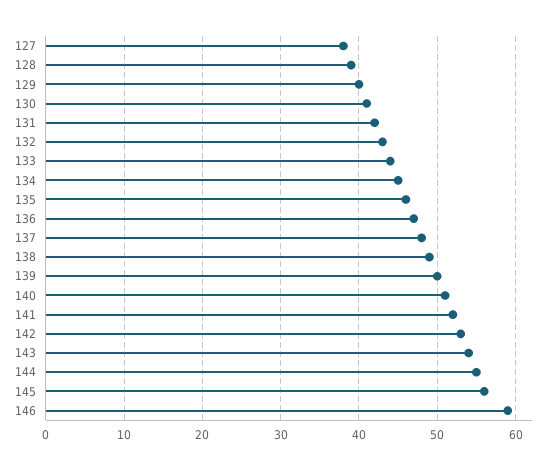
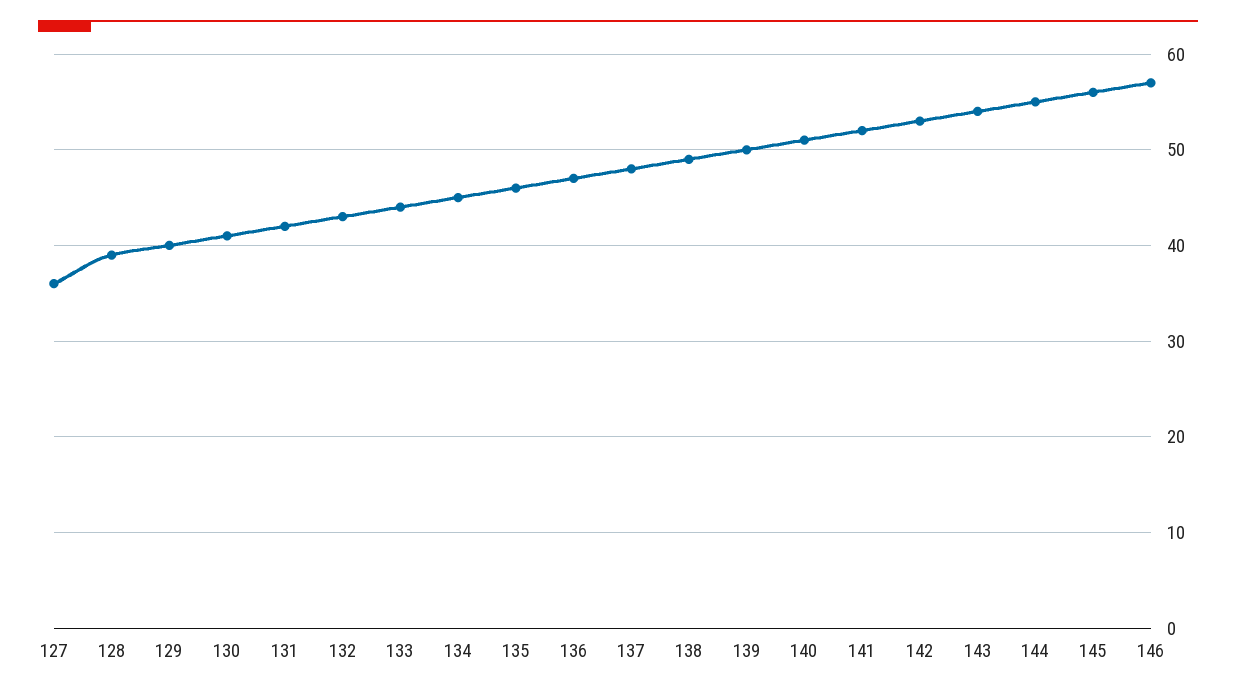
  {
-   "127": 38,
+   "127": 36,
    "128": 39,
    "129": 40,
    "130": 41,
    "131": 42,
    "132": 43,
    "133": 44,
    "134": 45,
    "135": 46,
    "136": 47,
    "137": 48,
    "138": 49,
    "139": 50,
    "140": 51,
    "141": 52,
    "142": 53,
    "143": 54,
    "144": 55,
    "145": 56,
-   "146": 59
+   "146": 57
  }

